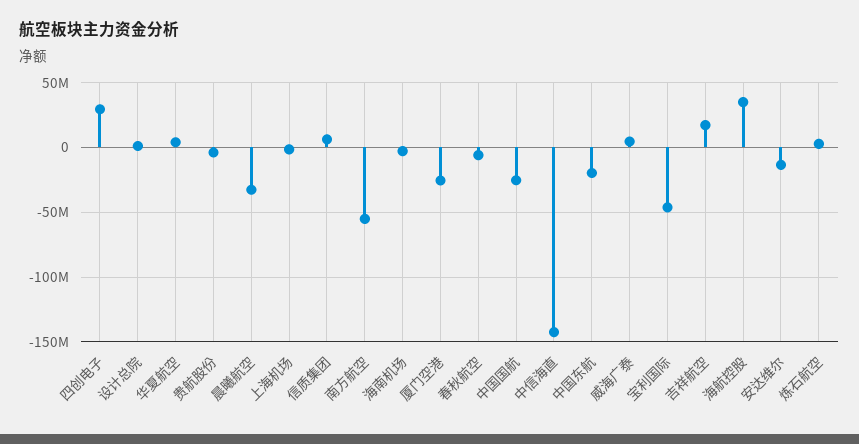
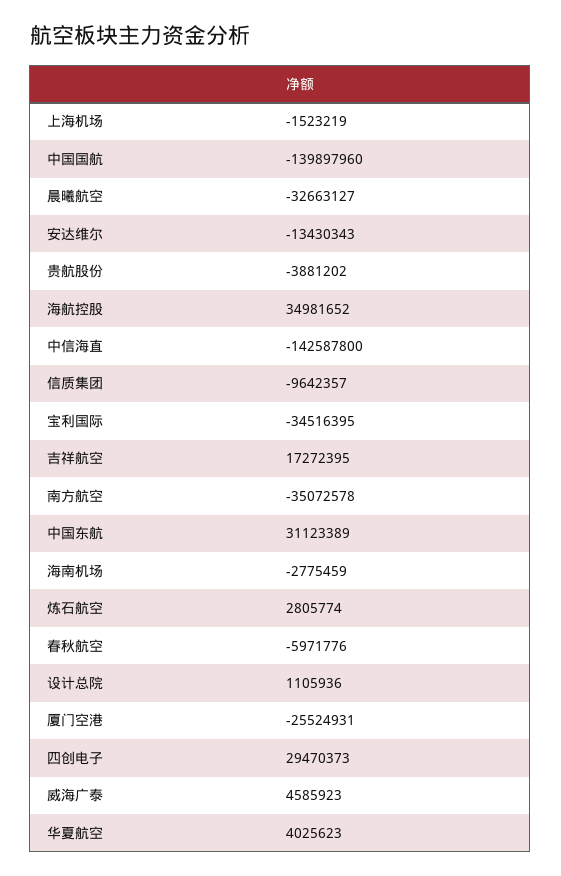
  {
    "四创电子": 29470373,
    "设计总院": 1105936,
    "华夏航空": 4025623,
    "贵航股份": -3881202,
    "晨曦航空": -32663127,
    "上海机场": -1523219,
-   "信质集团": 5000000,
+   "信质集团": -9642357,
-   "南方航空": -55000000,
+   "南方航空": -35072578,
    "海南机场": -2775459,
    "厦门空港": -25524931,
    "春秋航空": -5971776,
-   "中国国航": -25000000,
+   "中国国航": -139897960,
    "中信海直": -142587800,
-   "中国东航": -20000000,
+   "中国东航": 31123389,
    "威海广泰": 4585923,
-   "宝利国际": -45000000,
+   "宝利国际": -34516395,
    "吉祥航空": 17272395,
    "海航控股": 34981652,
    "安达维尔": -13430343,
    "炼石航空": 2805774
  }

